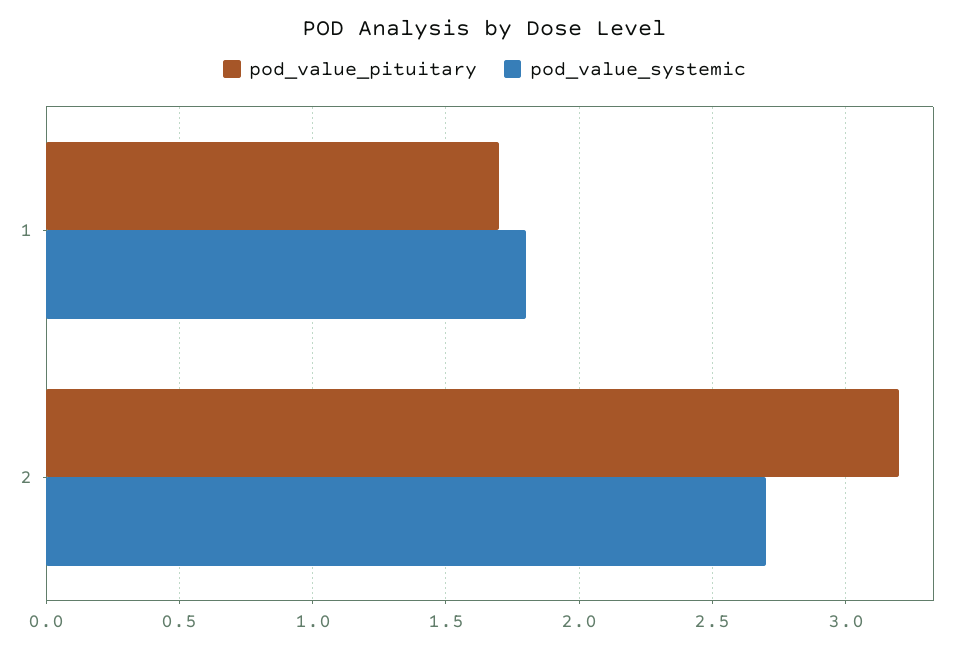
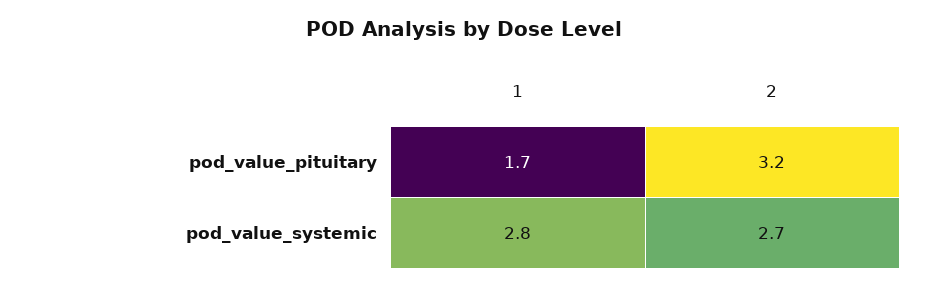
  {
    "pod_value_pituitary": {
      "1": 1.7,
      "2": 3.2
    },
    "pod_value_systemic": {
-     "1": 1.8,
+     "1": 2.8,
      "2": 2.7
    }
  }

